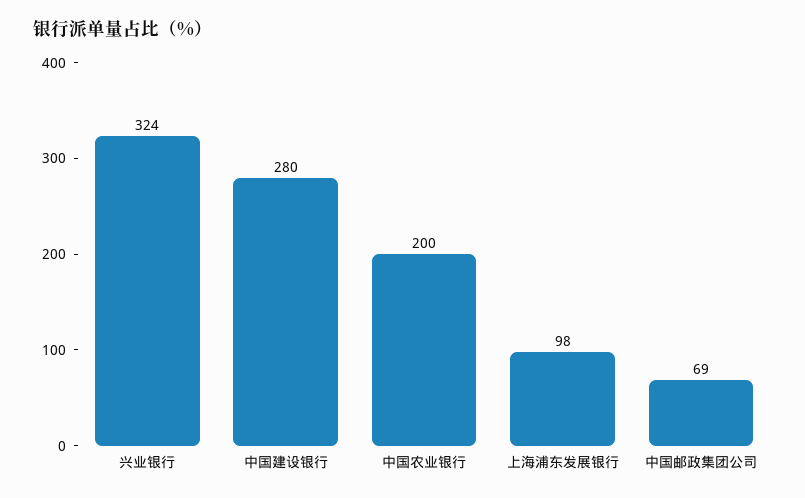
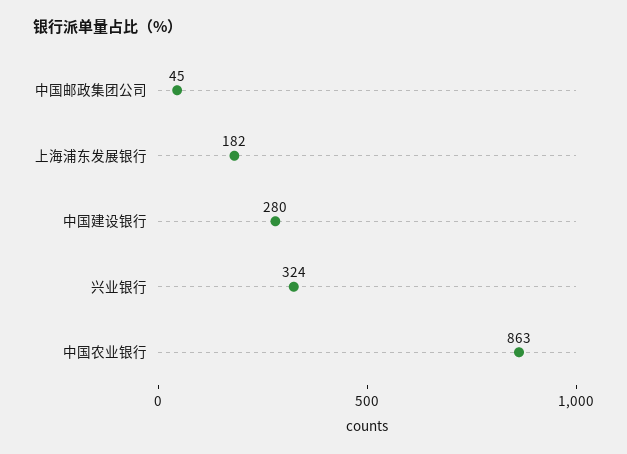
  {
    "兴业银行": 324,
    "中国建设银行": 280,
-   "中国农业银行": 200,
+   "中国农业银行": 863,
-   "上海浦东发展银行": 98,
+   "上海浦东发展银行": 182,
-   "中国邮政集团公司": 69
+   "中国邮政集团公司": 45
  }

